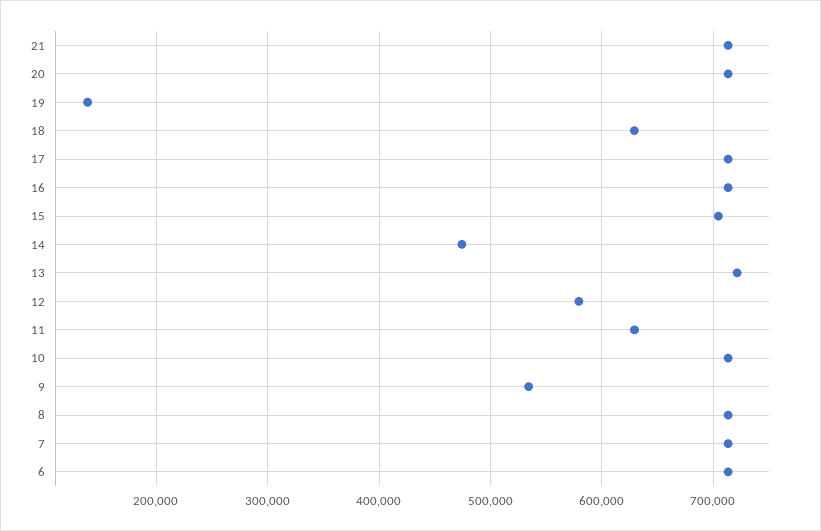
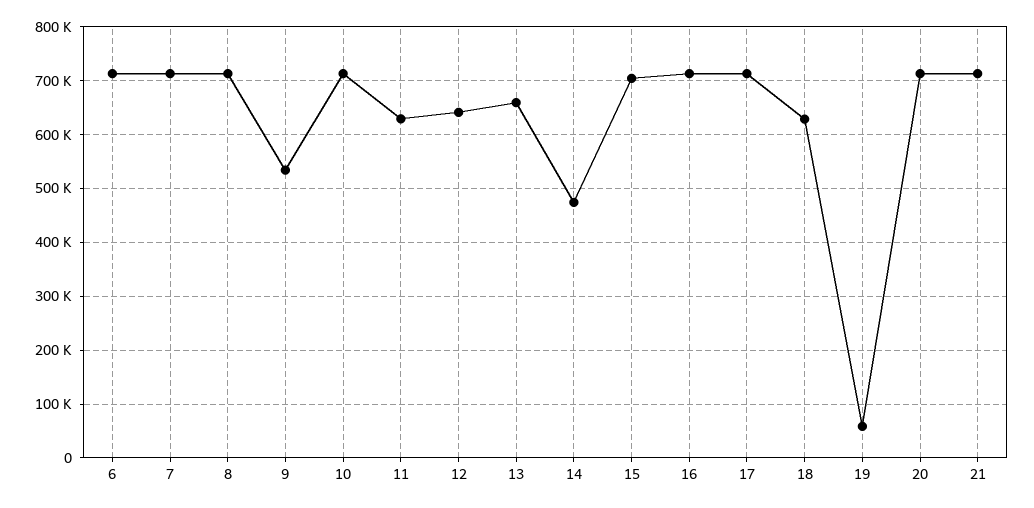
  {
    "21": 710000,
    "20": 710000,
-   "19": 140000,
+   "19": 60000,
    "18": 630000,
    "17": 710000,
    "16": 710000,
    "15": 700000,
    "14": 470000,
-   "13": 720000,
+   "13": 660000,
-   "12": 580000,
+   "12": 640000,
    "11": 630000,
    "10": 710000,
    "9": 530000,
    "8": 710000,
    "7": 710000,
    "6": 710000
  }

